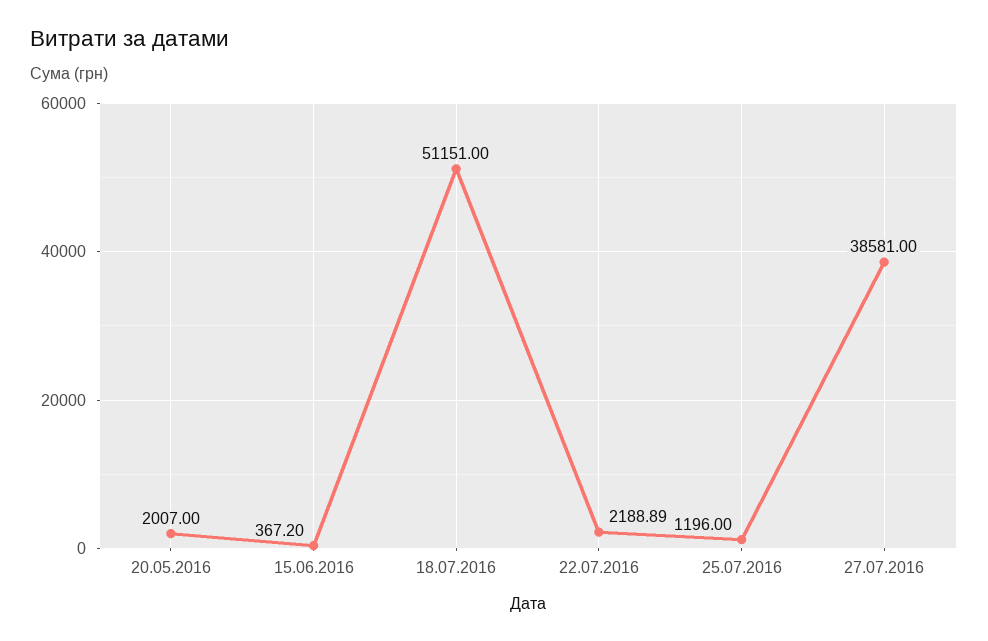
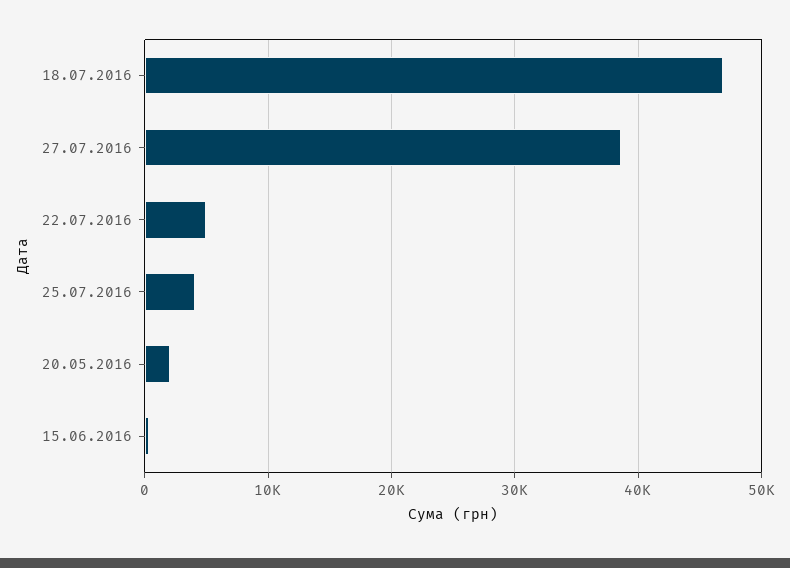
  {
    "20.05.2016": 2007,
    "15.06.2016": 367.2,
-   "18.07.2016": 51151,
+   "18.07.2016": 47000,
-   "22.07.2016": 2188.89,
+   "22.07.2016": 5000,
-   "25.07.2016": 1196,
+   "25.07.2016": 4000,
    "27.07.2016": 38581
  }

